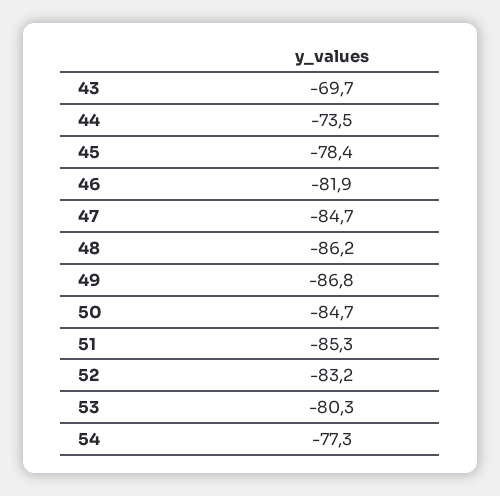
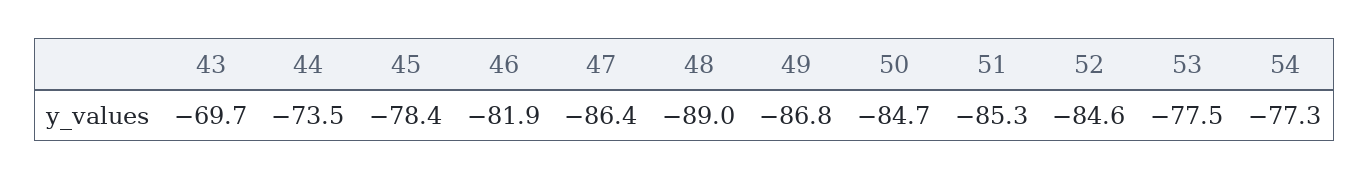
  {
    "43": -69.7,
    "44": -73.5,
    "45": -78.4,
    "46": -81.9,
-   "47": -84.7,
+   "47": -86.4,
-   "48": -86.2,
+   "48": -89,
    "49": -86.8,
    "50": -84.7,
    "51": -85.3,
-   "52": -83.2,
+   "52": -84.6,
-   "53": -80.3,
+   "53": -77.5,
    "54": -77.3
  }

